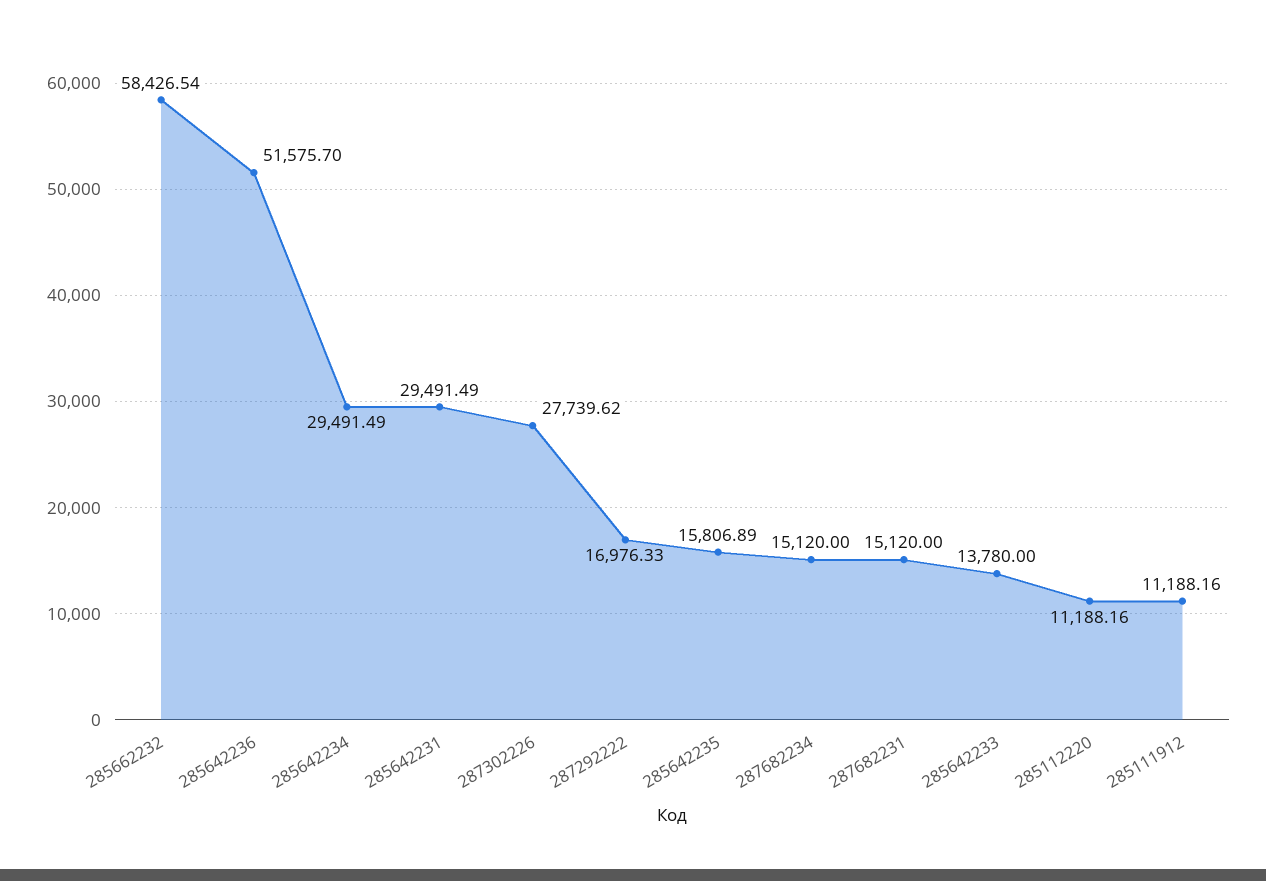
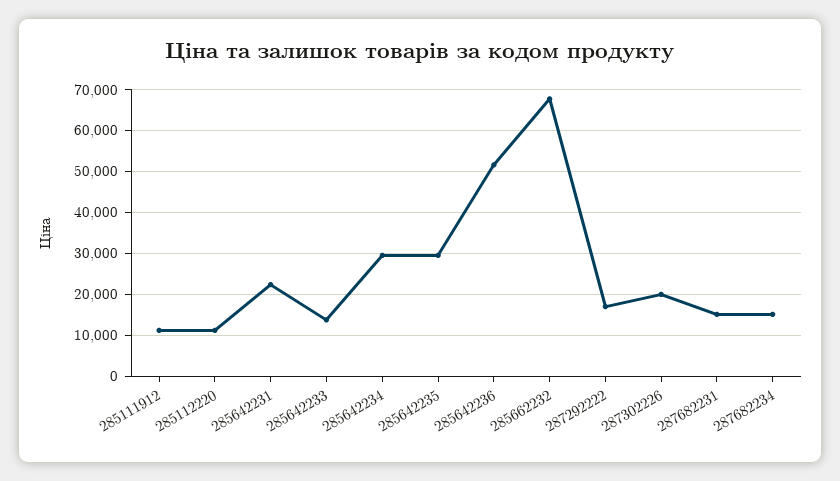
  {
-   "285662232": 58426.54,
+   "285662232": 68000,
    "285642236": 51575.7,
    "285642234": 29491.49,
-   "285642231": 29491.49,
+   "285642231": 22000,
-   "287302226": 27739.62,
+   "287302226": 20000,
    "287292222": 16976.33,
-   "285642235": 15806.89,
+   "285642235": 30000,
    "287682234": 15120,
    "287682231": 15120,
    "285642233": 13780,
    "285112220": 11188.16,
    "285111912": 11188.16
  }

